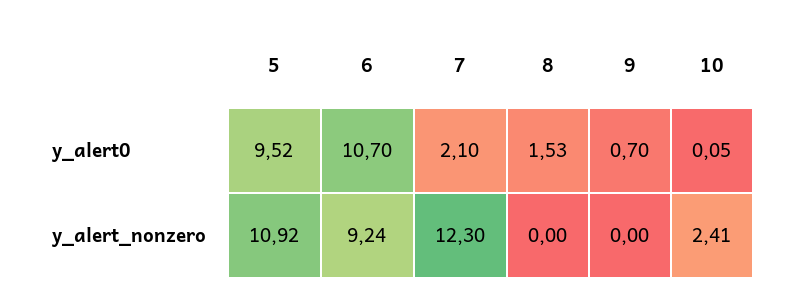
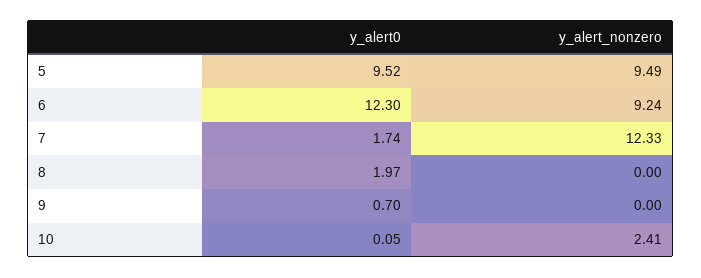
  {
    "5": {
      "y_alert0": 9.52,
-     "y_alert_nonzero": 10.92
+     "y_alert_nonzero": 9.49
    },
    "6": {
-     "y_alert0": 10.7,
+     "y_alert0": 12.3,
      "y_alert_nonzero": 9.24
    },
    "7": {
-     "y_alert0": 2.1,
+     "y_alert0": 1.74,
-     "y_alert_nonzero": 12.3
+     "y_alert_nonzero": 12.33
    },
    "8": {
-     "y_alert0": 1.53,
+     "y_alert0": 1.97,
      "y_alert_nonzero": 0
    },
    "9": {
      "y_alert0": 0.7,
      "y_alert_nonzero": 0
    },
    "10": {
      "y_alert0": 0.05,
      "y_alert_nonzero": 2.41
    }
  }

